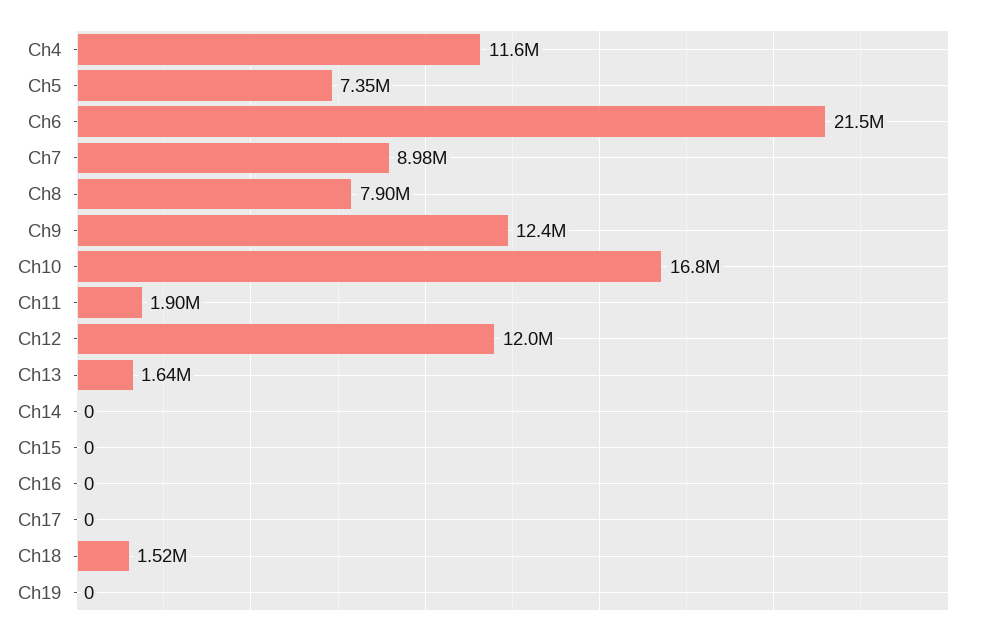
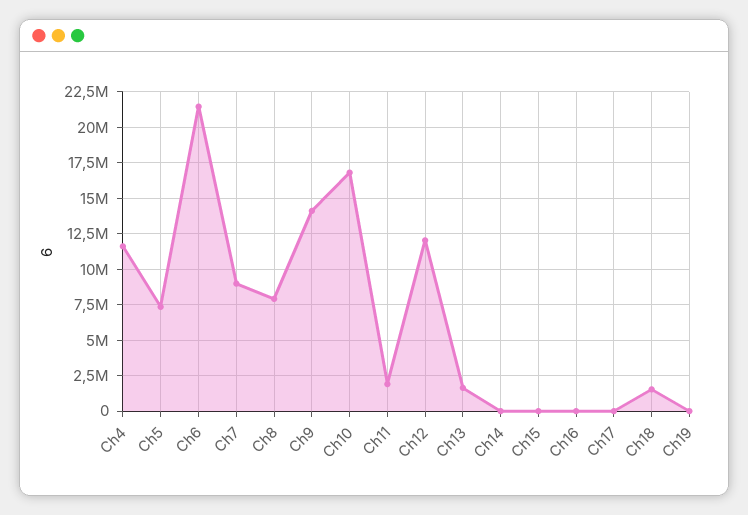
  {
    "Ch4": 11600000,
    "Ch5": 7350000,
    "Ch6": 21500000,
    "Ch7": 8980000,
    "Ch8": 7900000,
-   "Ch9": 12400000,
+   "Ch9": 14000000,
    "Ch10": 16800000,
    "Ch11": 1900000,
    "Ch12": 12000000,
    "Ch13": 1640000,
    "Ch14": 0,
    "Ch15": 0,
    "Ch16": 0,
    "Ch17": 0,
    "Ch18": 1520000,
    "Ch19": 0
  }

